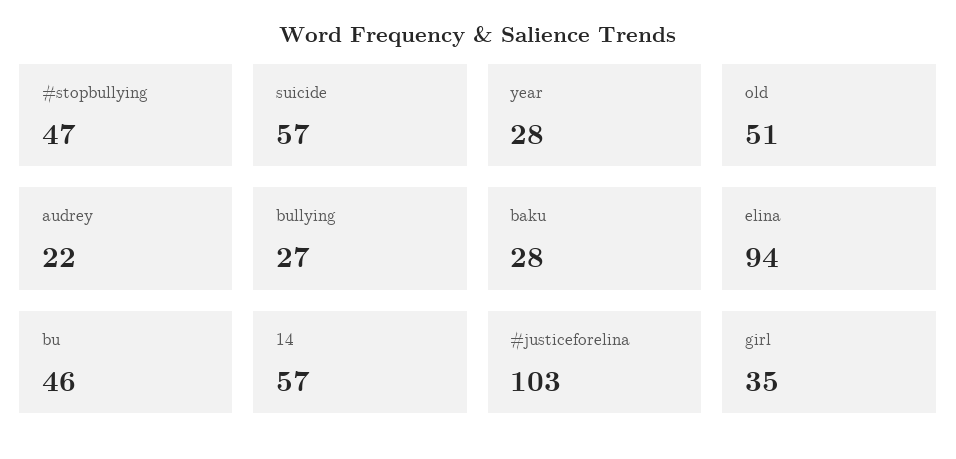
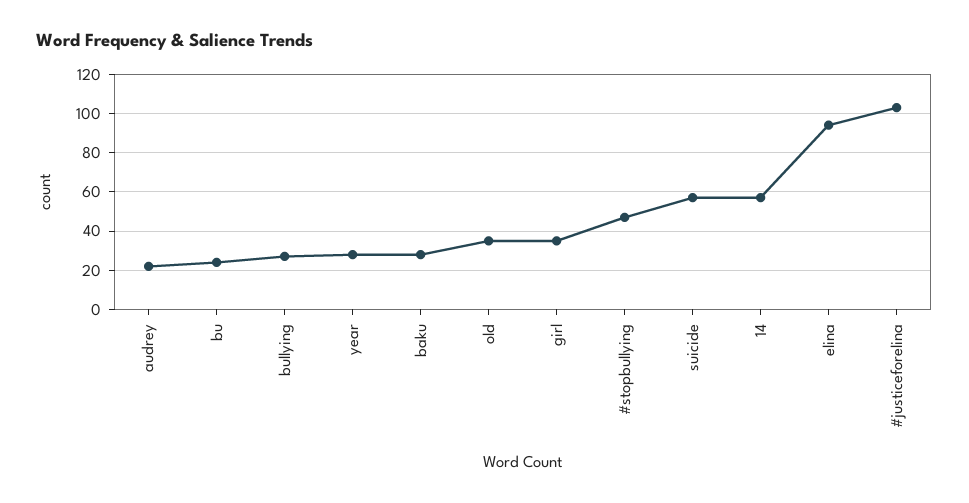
  {
    "#stopbullying": 47,
    "suicide": 57,
    "year": 28,
-   "old": 51,
+   "old": 35,
    "audrey": 22,
    "bullying": 27,
    "baku": 28,
    "elina": 94,
-   "bu": 46,
+   "bu": 25,
    "14": 57,
    "#justiceforelina": 103,
    "girl": 35
  }

